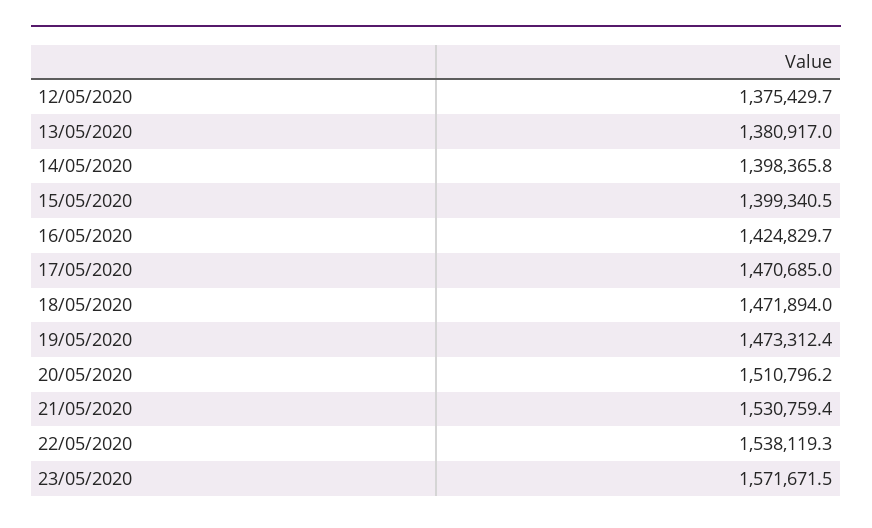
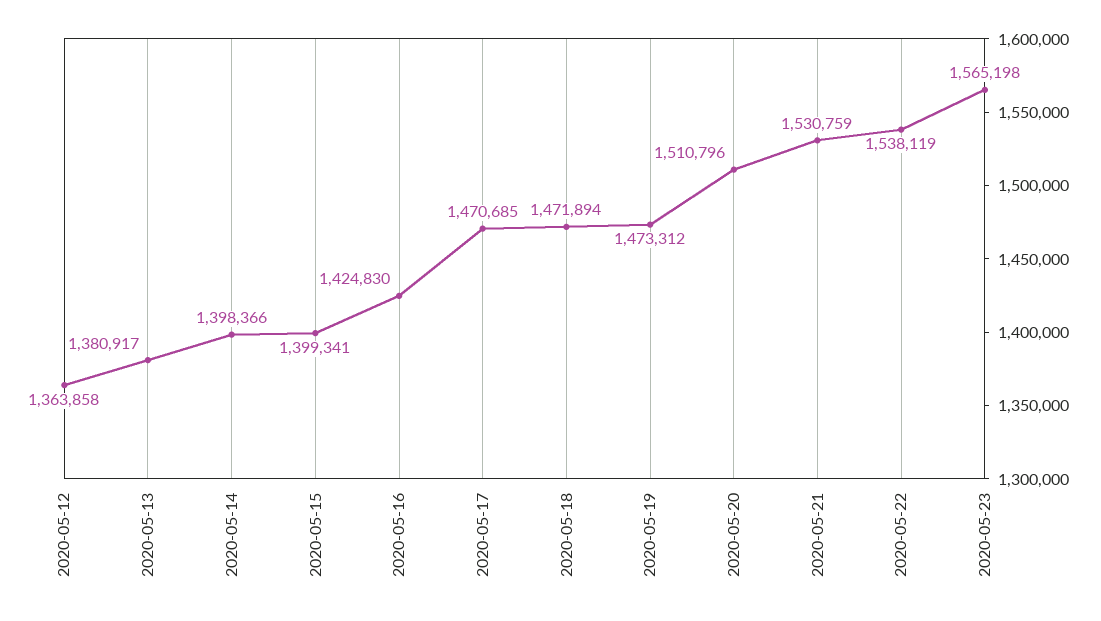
  {
-   "12/05/2020": 1375429.7,
+   "12/05/2020": 1363858,
    "13/05/2020": 1380917,
    "14/05/2020": 1398365.8,
    "15/05/2020": 1399340.5,
    "16/05/2020": 1424829.7,
    "17/05/2020": 1470685,
    "18/05/2020": 1471894,
    "19/05/2020": 1473312.4,
    "20/05/2020": 1510796.2,
    "21/05/2020": 1530759.4,
    "22/05/2020": 1538119.3,
-   "23/05/2020": 1571671.5
+   "23/05/2020": 1565198
  }

